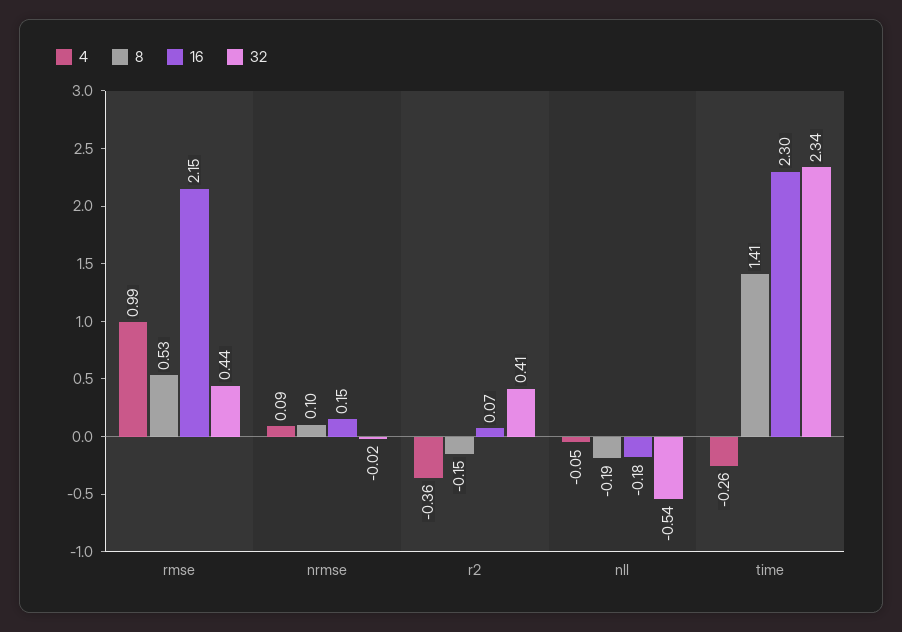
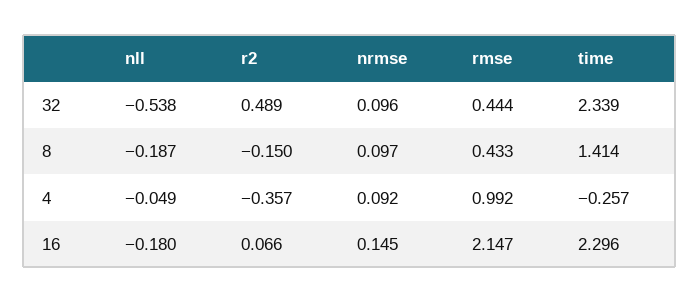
  {
    "4": {
      "rmse": 0.992,
      "nrmse": 0.092,
      "r2": -0.357,
      "nll": -0.049,
      "time": -0.257
    },
    "8": {
-     "rmse": 0.53,
+     "rmse": 0.433,
      "nrmse": 0.097,
      "r2": -0.15,
      "nll": -0.187,
      "time": 1.414
    },
    "16": {
      "rmse": 2.147,
      "nrmse": 0.145,
      "r2": 0.066,
      "nll": -0.18,
      "time": 2.296
    },
    "32": {
      "rmse": 0.444,
-     "nrmse": -0.02,
+     "nrmse": 0.096,
-     "r2": 0.41,
+     "r2": 0.489,
      "nll": -0.538,
      "time": 2.339
    }
  }

